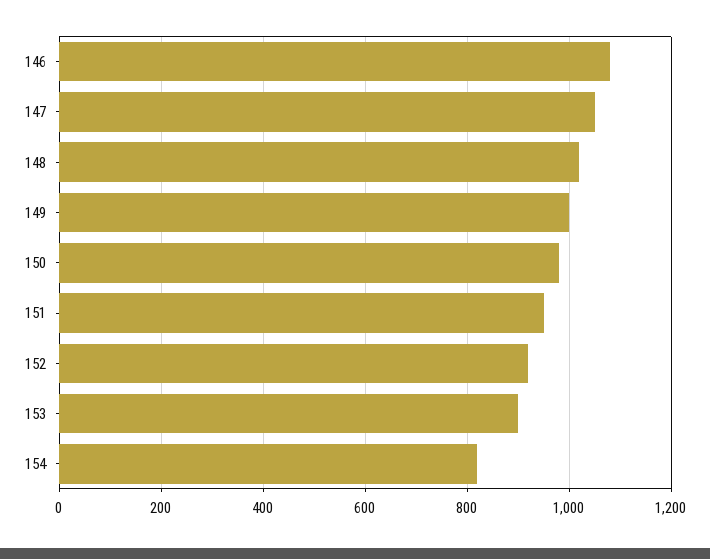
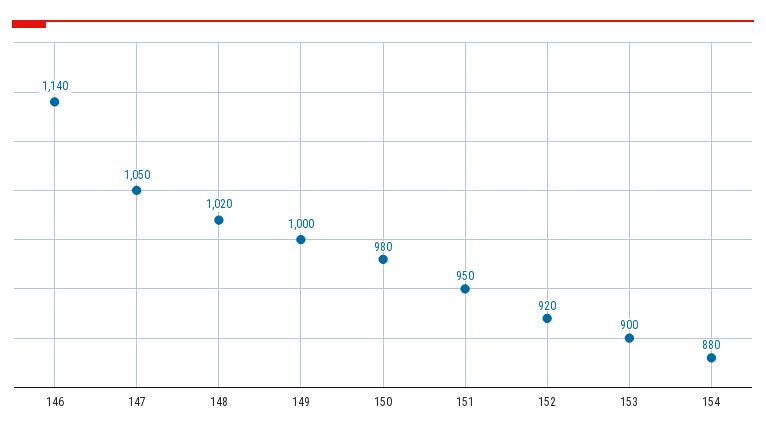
  {
-   "146": 1080,
+   "146": 1140,
    "147": 1050,
    "148": 1020,
    "149": 1000,
    "150": 980,
    "151": 950,
    "152": 920,
    "153": 900,
-   "154": 820
+   "154": 880
  }

